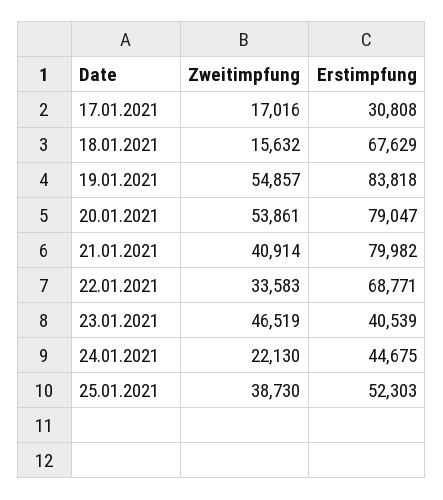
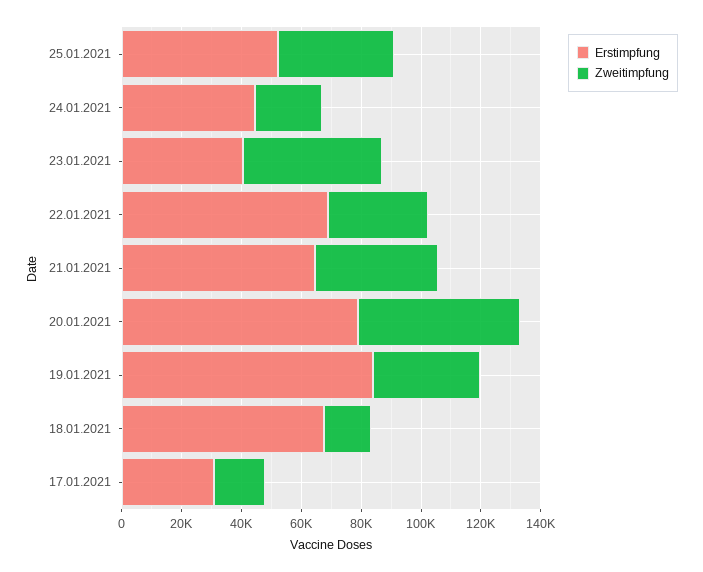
  {
    "Zweitimpfung": {
      "17.01.2021": 17016,
      "18.01.2021": 15632,
-     "19.01.2021": 54857,
+     "19.01.2021": 35000,
      "20.01.2021": 53861,
      "21.01.2021": 40914,
      "22.01.2021": 33583,
      "23.01.2021": 46519,
      "24.01.2021": 22130,
      "25.01.2021": 38730
    },
    "Erstimpfung": {
      "17.01.2021": 30808,
      "18.01.2021": 67629,
      "19.01.2021": 83818,
      "20.01.2021": 79047,
-     "21.01.2021": 79982,
+     "21.01.2021": 65000,
      "22.01.2021": 68771,
      "23.01.2021": 40539,
      "24.01.2021": 44675,
      "25.01.2021": 52303
    }
  }

